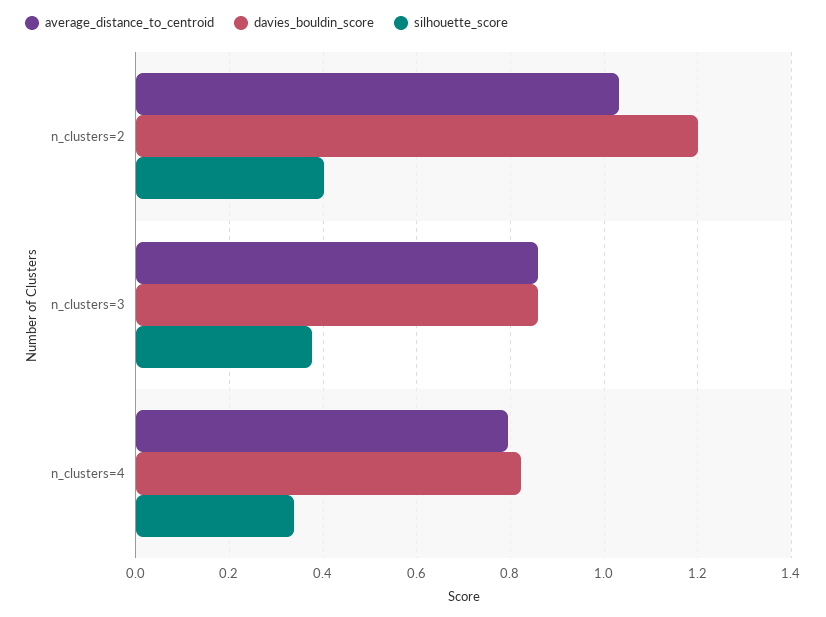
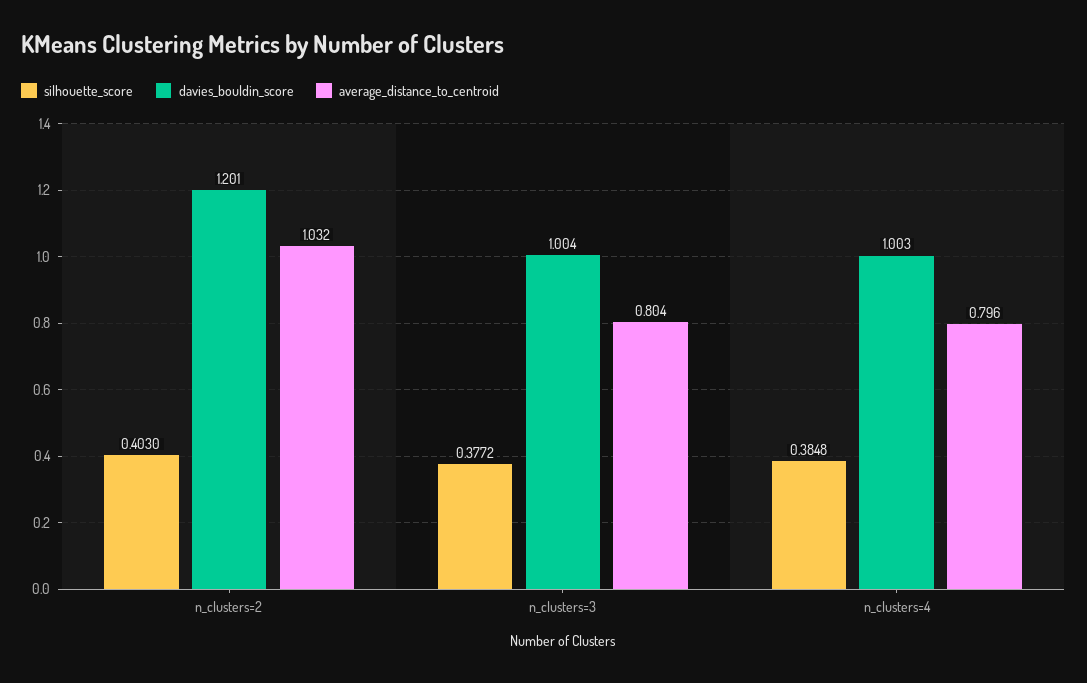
  {
    "average_distance_to_centroid": {
      "n_clusters=2": 1.032,
-     "n_clusters=3": 0.86,
+     "n_clusters=3": 0.804,
      "n_clusters=4": 0.796
    },
    "davies_bouldin_score": {
      "n_clusters=2": 1.201,
-     "n_clusters=3": 0.86,
+     "n_clusters=3": 1.004,
-     "n_clusters=4": 0.82
+     "n_clusters=4": 1.003
    },
    "silhouette_score": {
      "n_clusters=2": 0.403,
      "n_clusters=3": 0.3772,
-     "n_clusters=4": 0.34
+     "n_clusters=4": 0.3848
    }
  }

